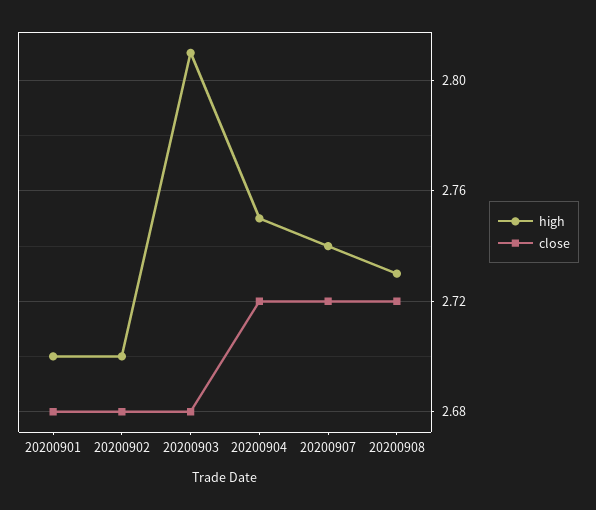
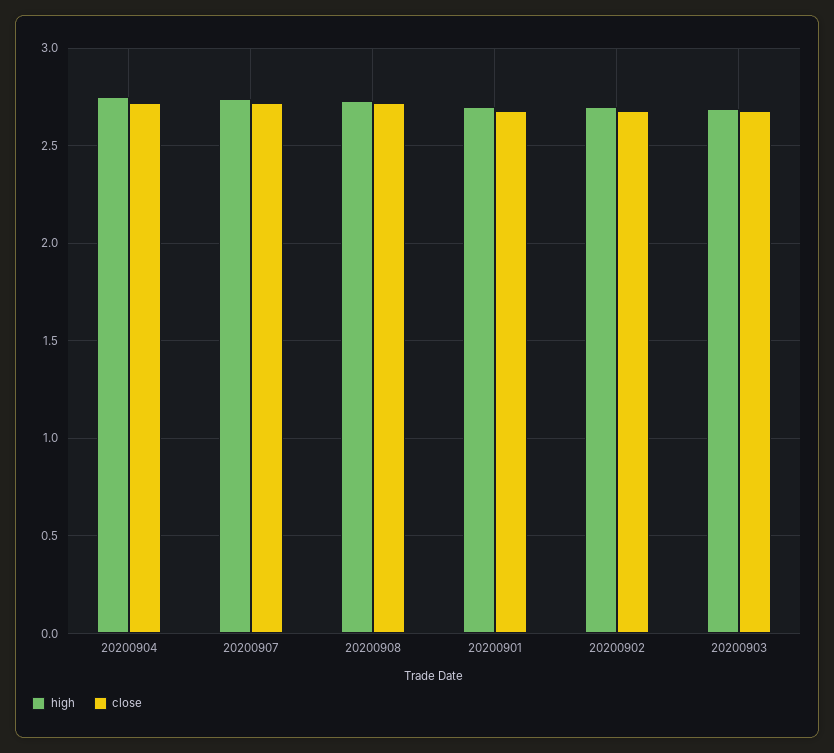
  {
    "high": {
      "20200901": 2.7,
      "20200902": 2.7,
-     "20200903": 2.81,
+     "20200903": 2.7,
      "20200904": 2.75,
      "20200907": 2.74,
      "20200908": 2.73
    },
    "close": {
      "20200901": 2.68,
      "20200902": 2.68,
      "20200903": 2.68,
      "20200904": 2.72,
      "20200907": 2.72,
      "20200908": 2.72
    }
  }

